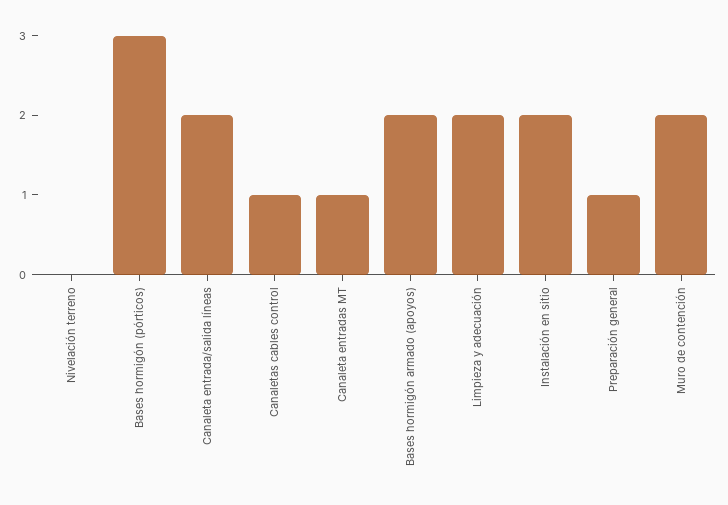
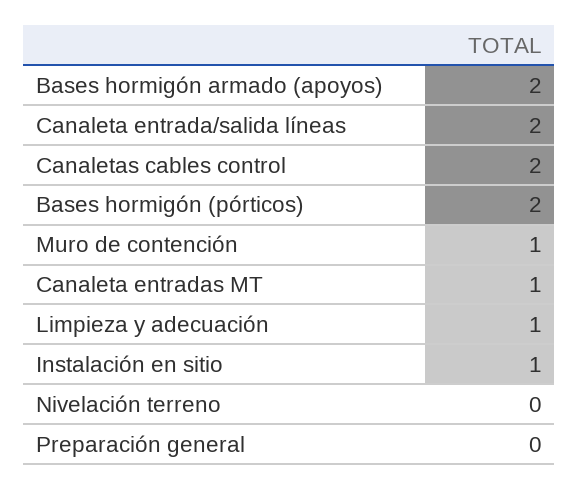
  {
    "Nivelación terreno": 0,
-   "Bases hormigón (pórticos)": 3,
+   "Bases hormigón (pórticos)": 2,
    "Canaleta entrada/salida líneas": 2,
-   "Canaletas cables control": 1,
+   "Canaletas cables control": 2,
    "Canaleta entradas MT": 1,
    "Bases hormigón armado (apoyos)": 2,
-   "Limpieza y adecuación": 2,
+   "Limpieza y adecuación": 1,
-   "Instalación en sitio": 2,
+   "Instalación en sitio": 1,
-   "Preparación general": 1,
+   "Preparación general": 0,
-   "Muro de contención": 2
+   "Muro de contención": 1
  }

